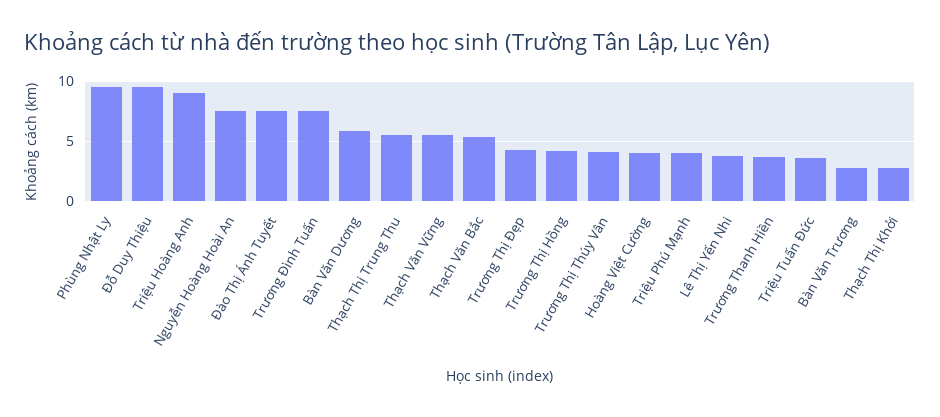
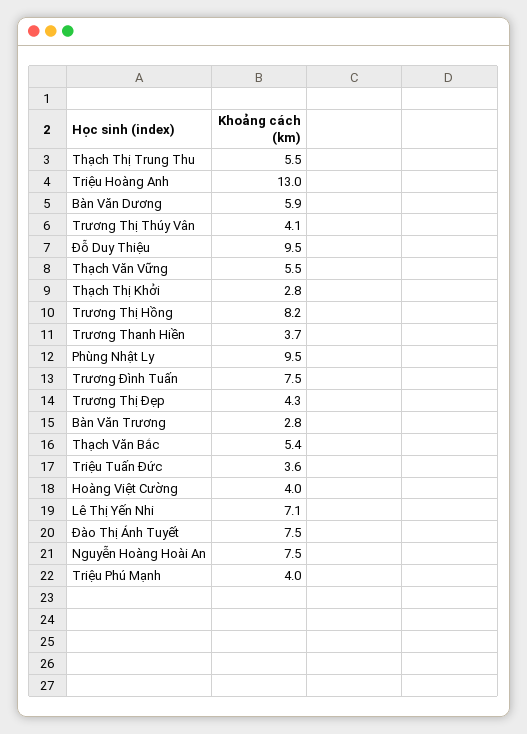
  {
    "Phùng Nhật Ly": 9.5,
    "Đỗ Duy Thiệu": 9.5,
-   "Triệu Hoàng Anh": 9,
+   "Triệu Hoàng Anh": 13,
    "Nguyễn Hoàng Hoài An": 7.5,
    "Đào Thị Ánh Tuyết": 7.5,
    "Trương Đình Tuấn": 7.5,
    "Bàn Văn Dương": 5.9,
    "Thạch Thị Trung Thu": 5.5,
    "Thạch Văn Vững": 5.5,
    "Thạch Văn Bắc": 5.4,
    "Trương Thị Đẹp": 4.3,
-   "Trương Thị Hồng": 4,
+   "Trương Thị Hồng": 8.2,
    "Trương Thị Thúy Vân": 4.1,
    "Hoàng Việt Cường": 4,
    "Triệu Phú Mạnh": 4,
-   "Lê Thị Yến Nhi": 4,
+   "Lê Thị Yến Nhi": 7.1,
    "Trương Thanh Hiền": 3.7,
    "Triệu Tuấn Đức": 3.6,
    "Bàn Văn Trương": 2.8,
    "Thạch Thị Khởi": 2.8
  }

